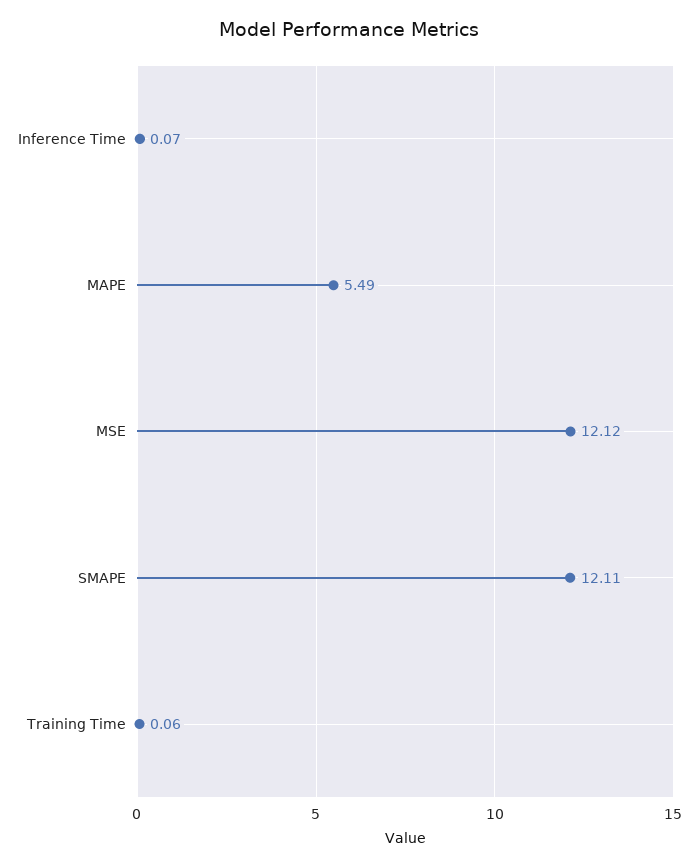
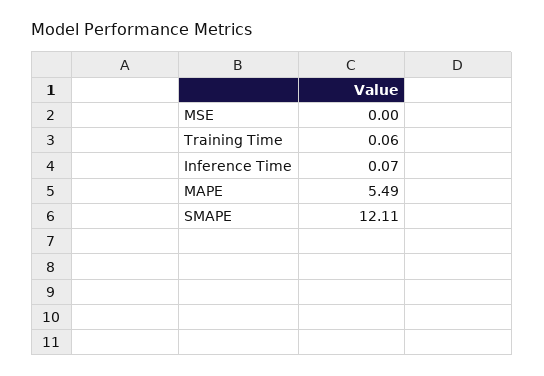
  {
    "Inference Time": 0.07,
    "MAPE": 5.49,
-   "MSE": 12.12,
+   "MSE": 0,
    "SMAPE": 12.11,
    "Training Time": 0.06
  }

